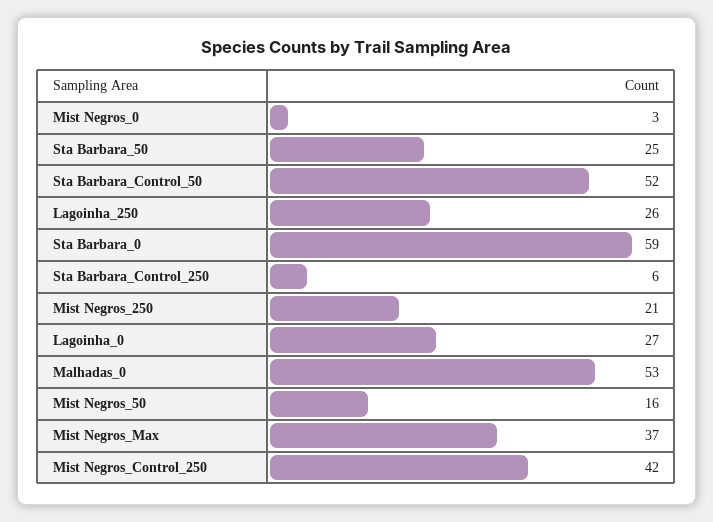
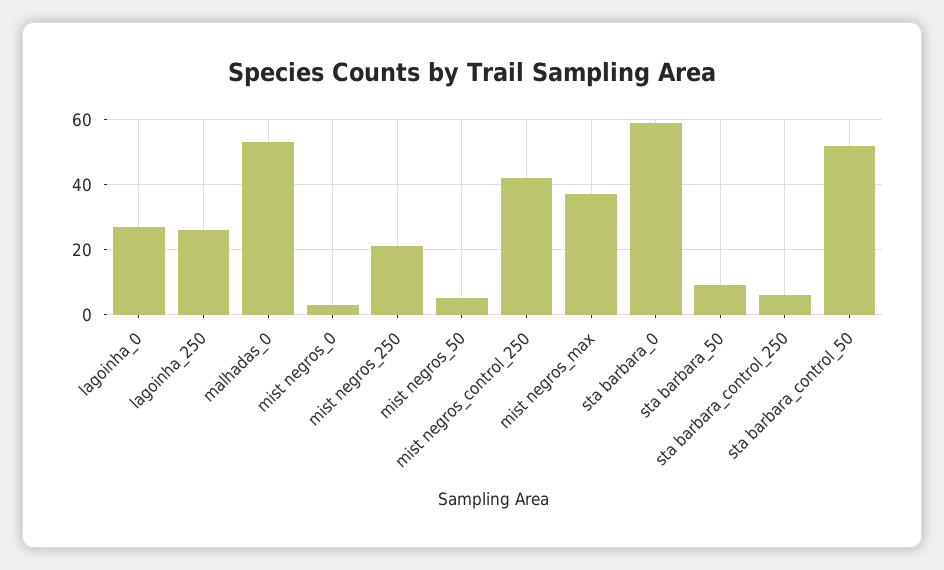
  {
    "Mist Negros_0": 3,
-   "Sta Barbara_50": 25,
+   "Sta Barbara_50": 10,
    "Sta Barbara_Control_50": 52,
    "Lagoinha_250": 26,
    "Sta Barbara_0": 59,
    "Sta Barbara_Control_250": 6,
    "Mist Negros_250": 21,
    "Lagoinha_0": 27,
    "Malhadas_0": 53,
-   "Mist Negros_50": 16,
+   "Mist Negros_50": 5,
    "Mist Negros_Max": 37,
    "Mist Negros_Control_250": 42
  }

